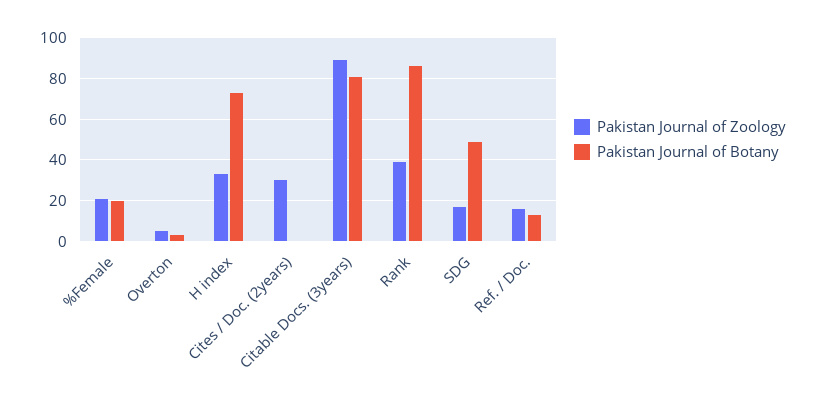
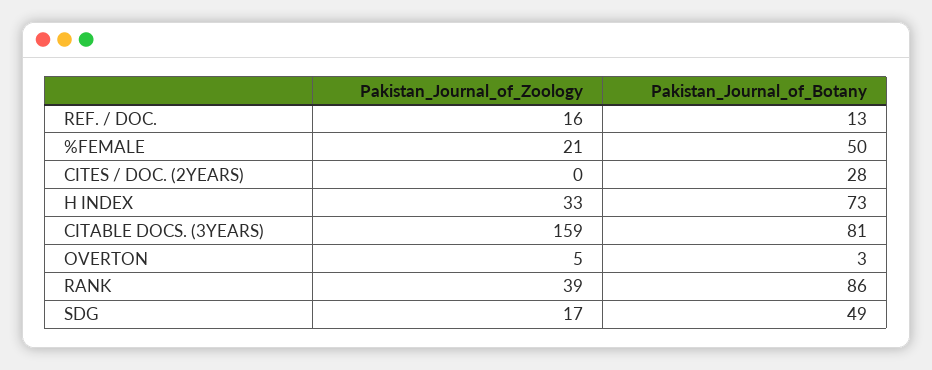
  {
    "Pakistan Journal of Zoology": {
      "%Female": 21,
      "Overton": 5,
      "H index": 33,
-     "Cites / Doc. (2years)": 30,
+     "Cites / Doc. (2years)": 0,
-     "Citable Docs. (3years)": 90,
+     "Citable Docs. (3years)": 159,
      "Rank": 39,
      "SDG": 17,
      "Ref. / Doc.": 16
    },
    "Pakistan Journal of Botany": {
-     "%Female": 20,
+     "%Female": 50,
      "Overton": 3,
      "H index": 73,
-     "Cites / Doc. (2years)": 0,
+     "Cites / Doc. (2years)": 28,
      "Citable Docs. (3years)": 81,
      "Rank": 86,
      "SDG": 49,
      "Ref. / Doc.": 13
    }
  }

